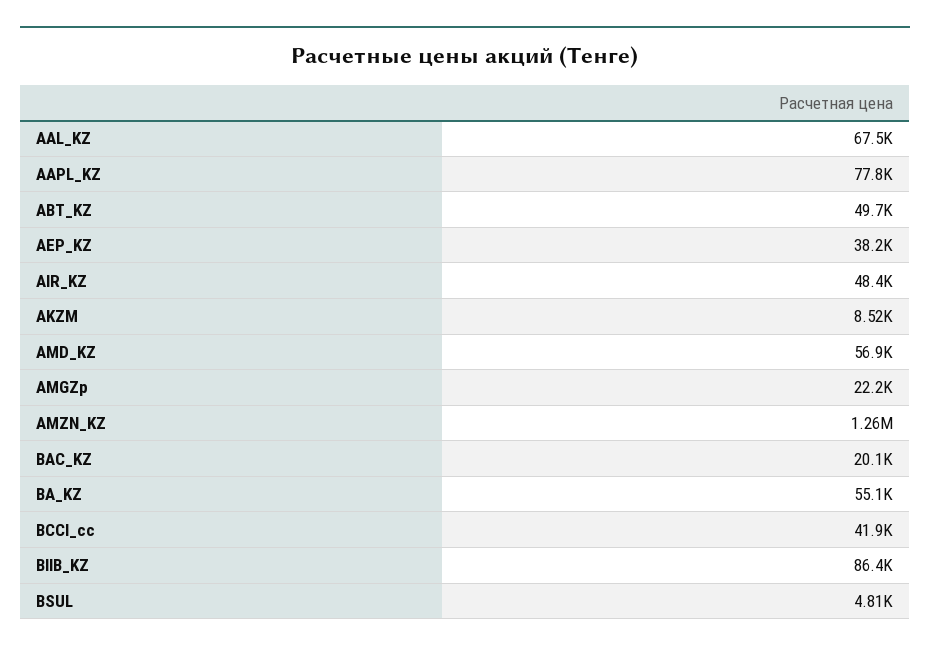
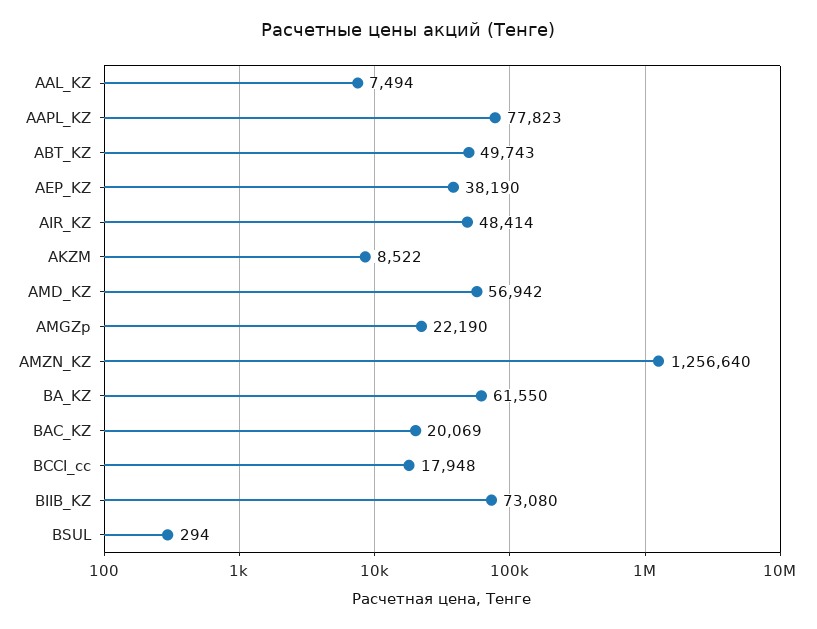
  {
-   "AAL_KZ": 67500,
+   "AAL_KZ": 7494,
    "AAPL_KZ": 77823,
    "ABT_KZ": 49743,
    "AEP_KZ": 38190,
    "AIR_KZ": 48414,
    "AKZM": 8522,
    "AMD_KZ": 56942,
    "AMGZp": 22190,
    "AMZN_KZ": 1256640,
    "BAC_KZ": 20069,
-   "BA_KZ": 55100,
+   "BA_KZ": 61550,
-   "BCCI_cc": 41900,
+   "BCCI_cc": 17948,
-   "BIIB_KZ": 86400,
+   "BIIB_KZ": 73080,
-   "BSUL": 4810
+   "BSUL": 294
  }

